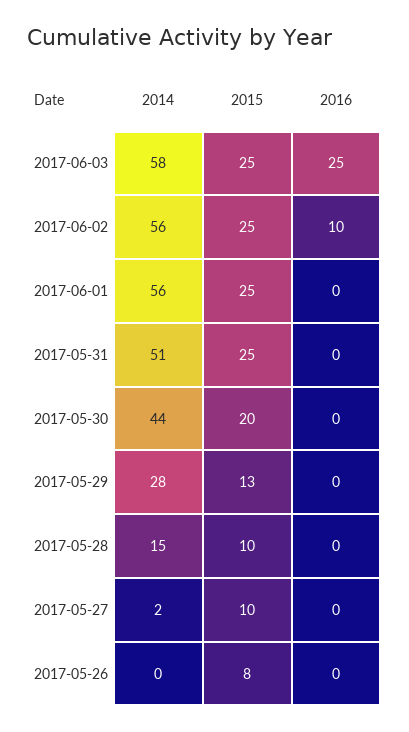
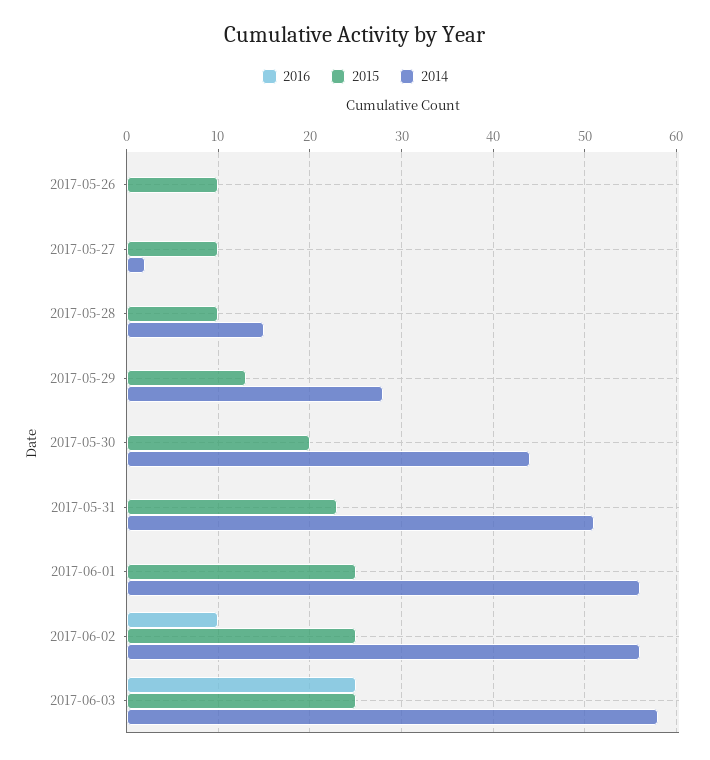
  {
    "2014": {
      "2017-06-03": 58,
      "2017-06-02": 56,
      "2017-06-01": 56,
      "2017-05-31": 51,
      "2017-05-30": 44,
      "2017-05-29": 28,
      "2017-05-28": 15,
      "2017-05-27": 2,
      "2017-05-26": 0
    },
    "2015": {
      "2017-06-03": 25,
      "2017-06-02": 25,
      "2017-06-01": 25,
-     "2017-05-31": 25,
+     "2017-05-31": 23,
      "2017-05-30": 20,
      "2017-05-29": 13,
      "2017-05-28": 10,
      "2017-05-27": 10,
-     "2017-05-26": 8
+     "2017-05-26": 10
    },
    "2016": {
      "2017-06-03": 25,
      "2017-06-02": 10,
      "2017-06-01": 0,
      "2017-05-31": 0,
      "2017-05-30": 0,
      "2017-05-29": 0,
      "2017-05-28": 0,
      "2017-05-27": 0,
      "2017-05-26": 0
    }
  }

